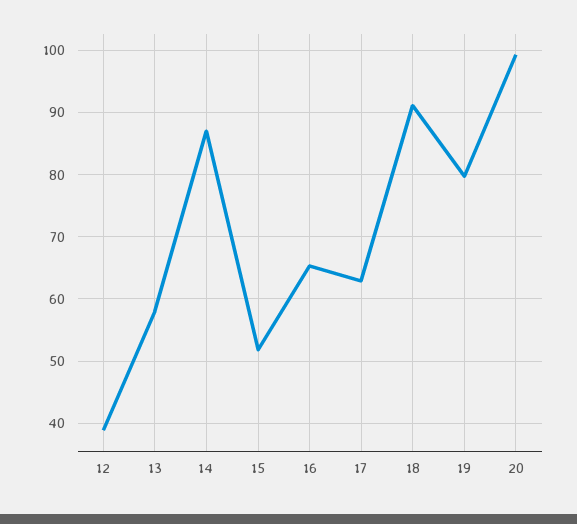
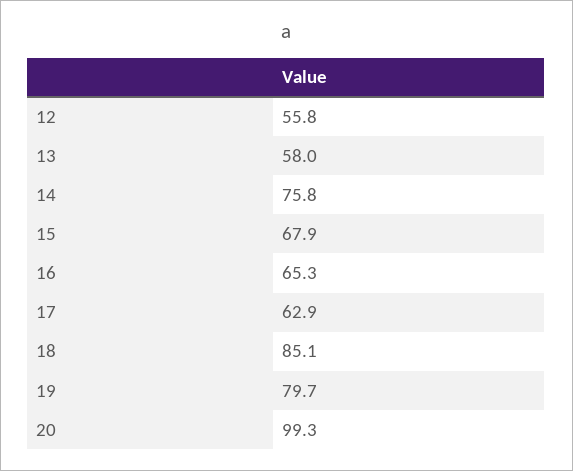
  {
-   "12": 39,
+   "12": 55.8,
    "13": 58,
-   "14": 87,
+   "14": 75.8,
-   "15": 52,
+   "15": 67.9,
    "16": 65.3,
    "17": 62.9,
-   "18": 91,
+   "18": 85.1,
    "19": 79.7,
    "20": 99.3
  }

